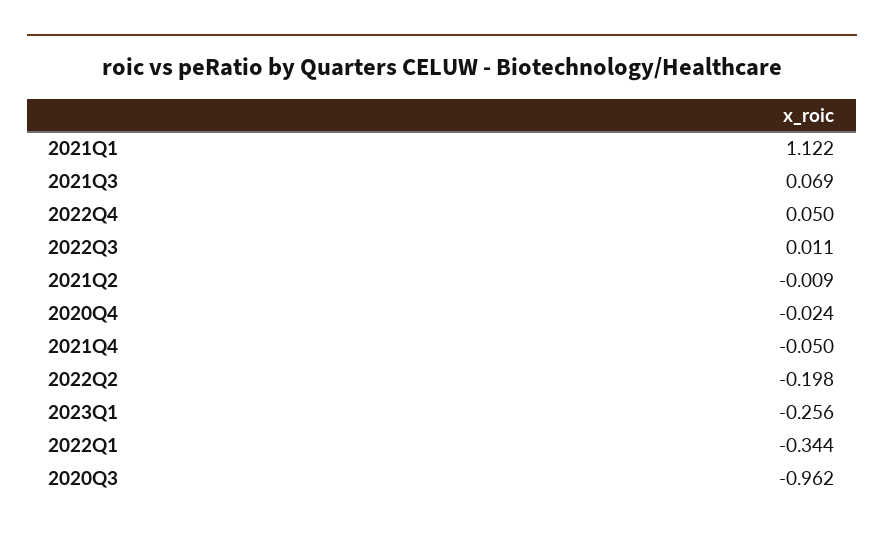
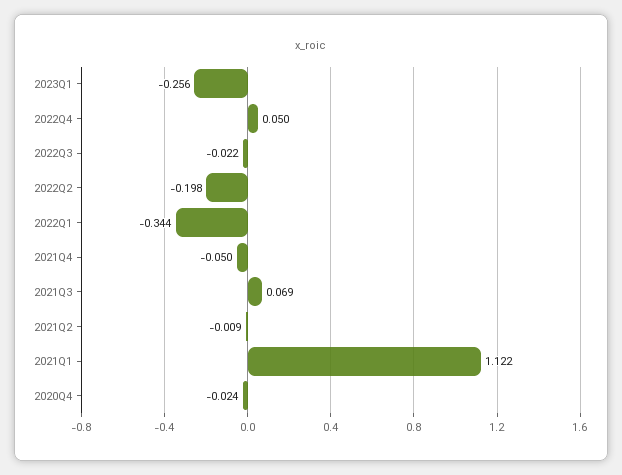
  {
    "2021Q1": 1.122,
    "2021Q3": 0.069,
    "2022Q4": 0.05,
-   "2022Q3": 0.011,
+   "2022Q3": -0.022,
    "2021Q2": -0.009,
    "2020Q4": -0.024,
    "2021Q4": -0.05,
    "2022Q2": -0.198,
    "2023Q1": -0.256,
-   "2022Q1": -0.344,
+   "2022Q1": -0.344
-   "2020Q3": -0.962
  }

